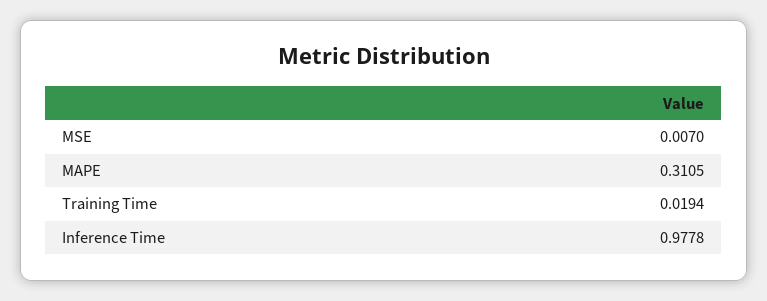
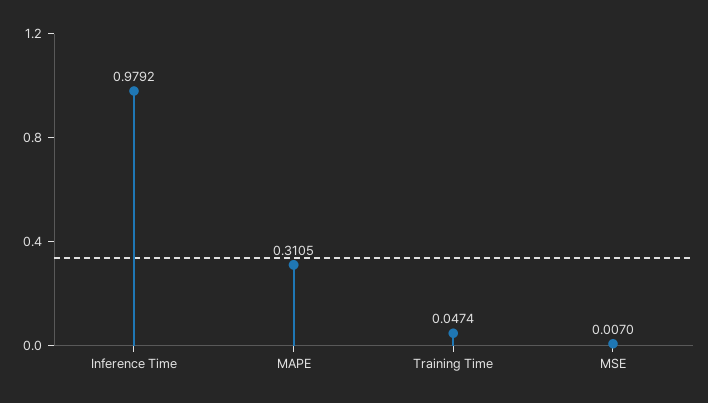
  {
    "MSE": 0.007,
    "MAPE": 0.3105,
-   "Training Time": 0.0194,
+   "Training Time": 0.0474,
-   "Inference Time": 0.9778
+   "Inference Time": 0.9792
  }

